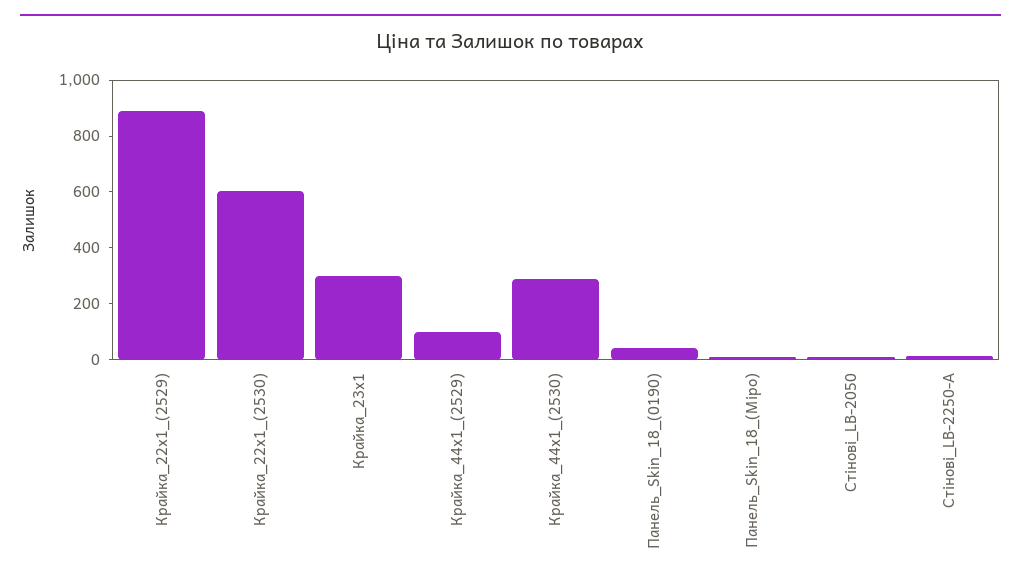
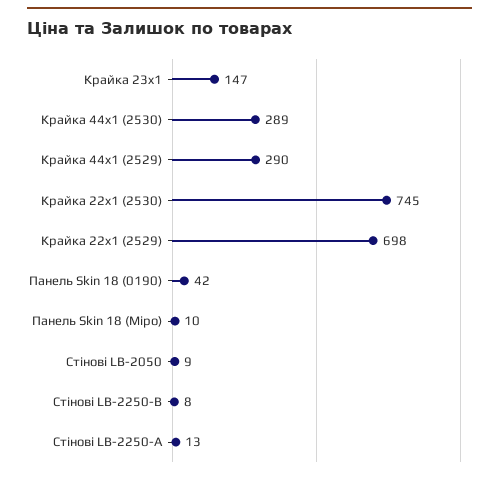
  {
-   "Крайка_22x1_(2529)": 900,
+   "Крайка_22x1_(2529)": 698,
-   "Крайка_22x1_(2530)": 600,
+   "Крайка_22x1_(2530)": 745,
-   "Крайка_23x1": 300,
+   "Крайка_23x1": 147,
-   "Крайка_44x1_(2529)": 100,
+   "Крайка_44x1_(2529)": 290,
    "Крайка_44x1_(2530)": 289,
    "Панель_Skin_18_(0190)": 42,
    "Панель_Skin_18_(Міро)": 10,
    "Стінові_LB-2050": 9,
-   "Стінові_LB-2250-А": 13
+   "Стінові_LB-2250-А": 13,
+   "Стінові LB-2250-В": 8
  }

